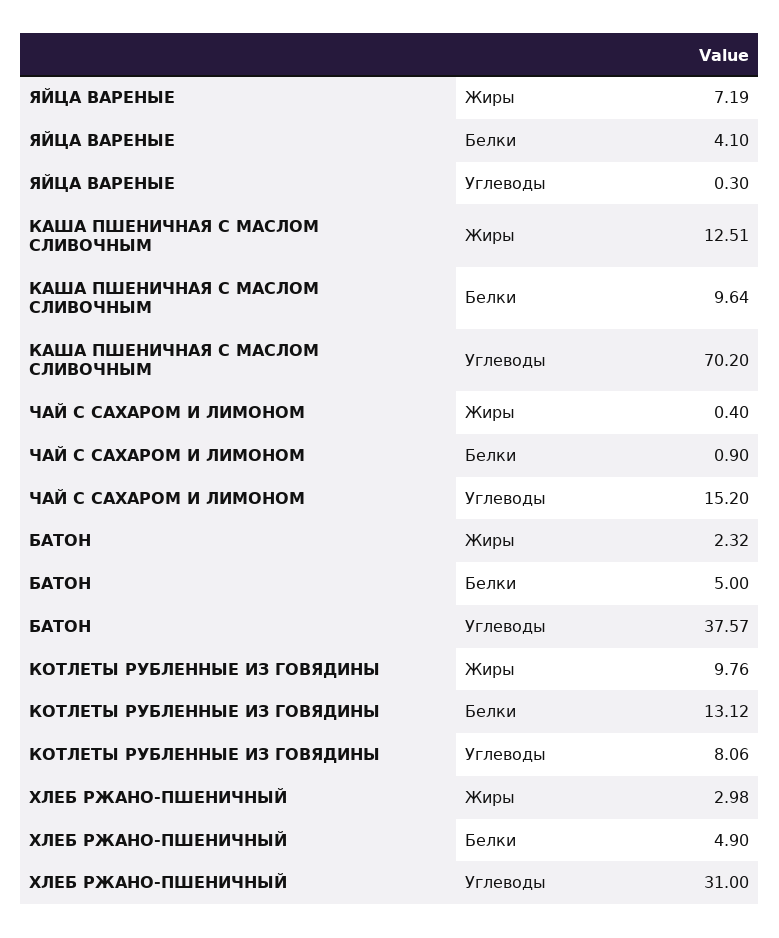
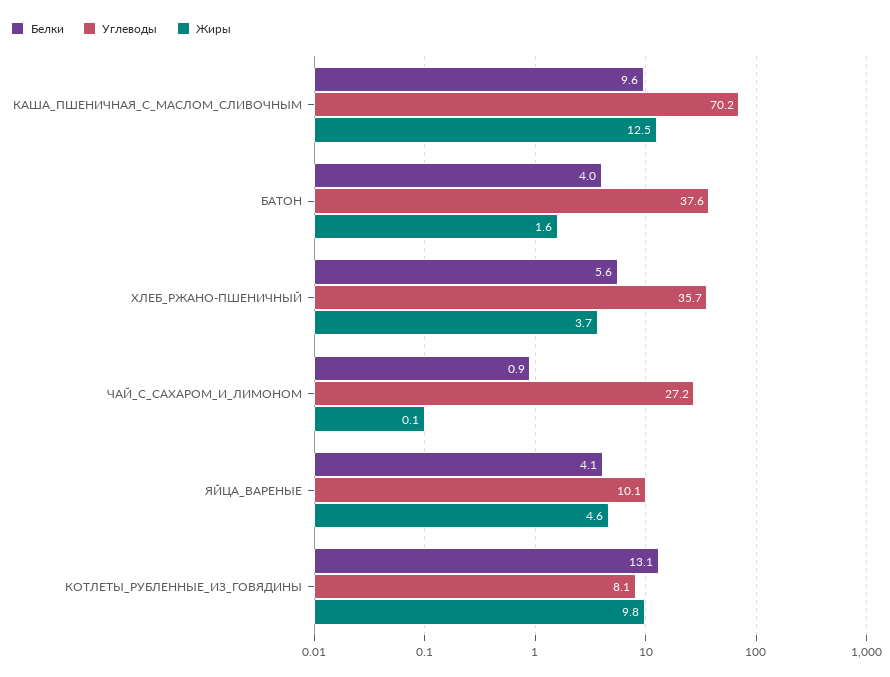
  {
    "Жиры": {
-     "ЯЙЦА ВАРЕНЫЕ": 7.19,
+     "ЯЙЦА ВАРЕНЫЕ": 4.6,
      "КАША ПШЕНИЧНАЯ С МАСЛОМ СЛИВОЧНЫМ": 12.51,
-     "ЧАЙ С САХАРОМ И ЛИМОНОМ": 0.4,
+     "ЧАЙ С САХАРОМ И ЛИМОНОМ": 0.1,
-     "БАТОН": 2.32,
+     "БАТОН": 1.6,
      "КОТЛЕТЫ РУБЛЕННЫЕ ИЗ ГОВЯДИНЫ": 9.76,
-     "ХЛЕБ РЖАНО-ПШЕНИЧНЫЙ": 2.98
+     "ХЛЕБ РЖАНО-ПШЕНИЧНЫЙ": 3.7
    },
    "Белки": {
      "ЯЙЦА ВАРЕНЫЕ": 4.1,
      "КАША ПШЕНИЧНАЯ С МАСЛОМ СЛИВОЧНЫМ": 9.64,
      "ЧАЙ С САХАРОМ И ЛИМОНОМ": 0.9,
-     "БАТОН": 5,
+     "БАТОН": 4,
      "КОТЛЕТЫ РУБЛЕННЫЕ ИЗ ГОВЯДИНЫ": 13.12,
-     "ХЛЕБ РЖАНО-ПШЕНИЧНЫЙ": 4.9
+     "ХЛЕБ РЖАНО-ПШЕНИЧНЫЙ": 5.6
    },
    "Углеводы": {
-     "ЯЙЦА ВАРЕНЫЕ": 0.3,
+     "ЯЙЦА ВАРЕНЫЕ": 10.1,
      "КАША ПШЕНИЧНАЯ С МАСЛОМ СЛИВОЧНЫМ": 70.2,
-     "ЧАЙ С САХАРОМ И ЛИМОНОМ": 15.2,
+     "ЧАЙ С САХАРОМ И ЛИМОНОМ": 27.2,
      "БАТОН": 37.57,
      "КОТЛЕТЫ РУБЛЕННЫЕ ИЗ ГОВЯДИНЫ": 8.06,
-     "ХЛЕБ РЖАНО-ПШЕНИЧНЫЙ": 31
+     "ХЛЕБ РЖАНО-ПШЕНИЧНЫЙ": 35.7
    }
  }

